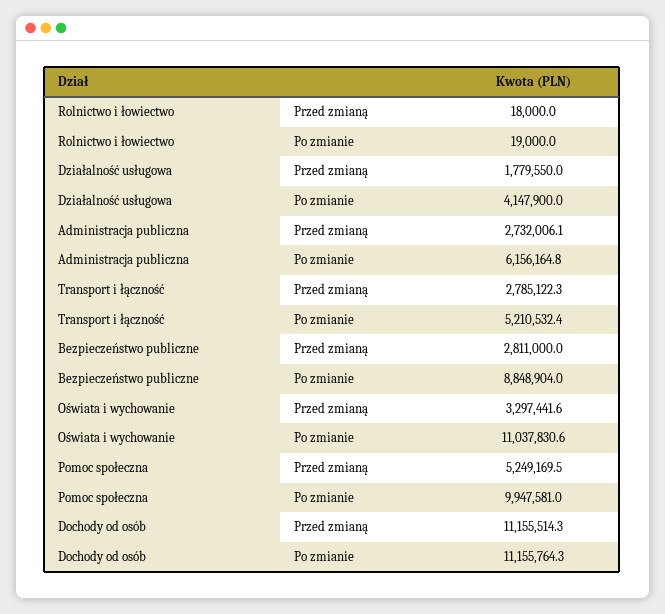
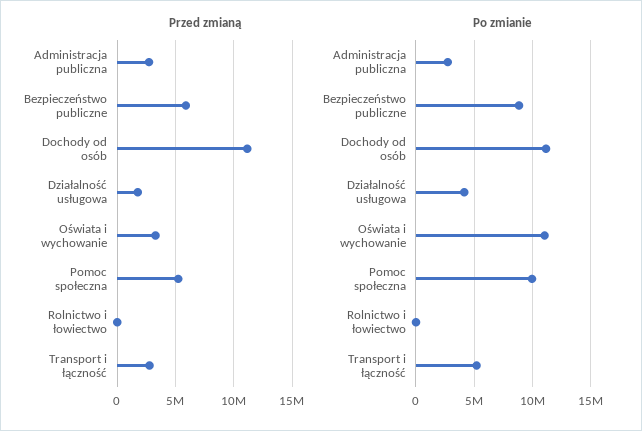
  {
    "Przed zmianą": {
      "Rolnictwo i łowiectwo": 18000,
      "Działalność usługowa": 1779550,
      "Administracja publiczna": 2732006.1,
      "Transport i łączność": 2785122.3,
-     "Bezpieczeństwo publiczne": 2811000,
+     "Bezpieczeństwo publiczne": 6000000,
      "Oświata i wychowanie": 3297441.6,
      "Pomoc społeczna": 5249169.5,
      "Dochody od osób": 11155514.3
    },
    "Po zmianie": {
      "Rolnictwo i łowiectwo": 19000,
      "Działalność usługowa": 4147900,
-     "Administracja publiczna": 6156164.8,
+     "Administracja publiczna": 3000000,
      "Transport i łączność": 5210532.4,
      "Bezpieczeństwo publiczne": 8848904,
      "Oświata i wychowanie": 11037830.6,
      "Pomoc społeczna": 9947581,
      "Dochody od osób": 11155764.3
    }
  }

